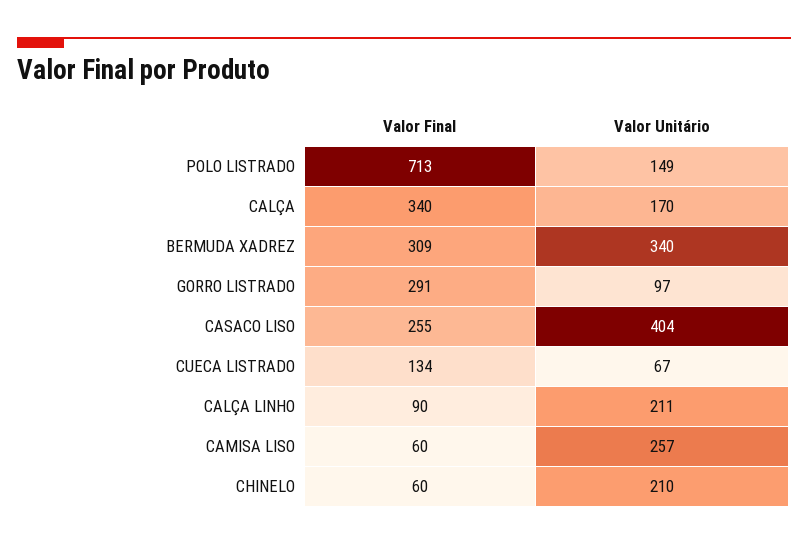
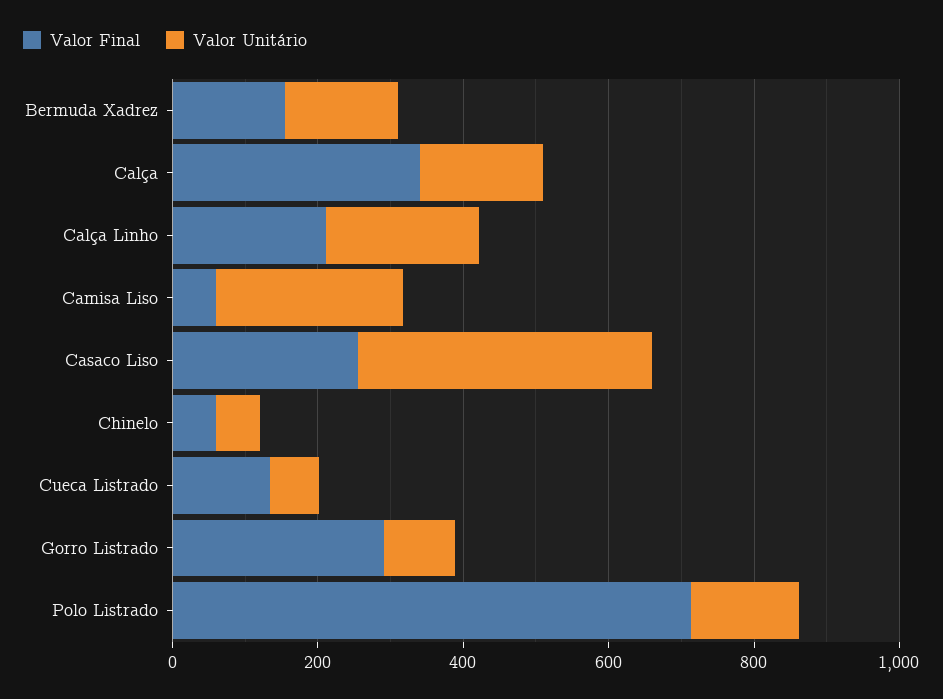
  {
    "Valor Final": {
      "POLO LISTRADO": 713,
      "CALÇA": 340,
-     "BERMUDA XADREZ": 309,
+     "BERMUDA XADREZ": 150,
      "GORRO LISTRADO": 291,
      "CASACO LISO": 255,
      "CUECA LISTRADO": 134,
-     "CALÇA LINHO": 90,
+     "CALÇA LINHO": 200,
      "CAMISA LISO": 60,
      "CHINELO": 60
    },
    "Valor Unitário": {
      "POLO LISTRADO": 149,
      "CALÇA": 170,
-     "BERMUDA XADREZ": 340,
+     "BERMUDA XADREZ": 150,
      "GORRO LISTRADO": 97,
      "CASACO LISO": 404,
      "CUECA LISTRADO": 67,
      "CALÇA LINHO": 211,
      "CAMISA LISO": 257,
-     "CHINELO": 210
+     "CHINELO": 50
    }
  }

